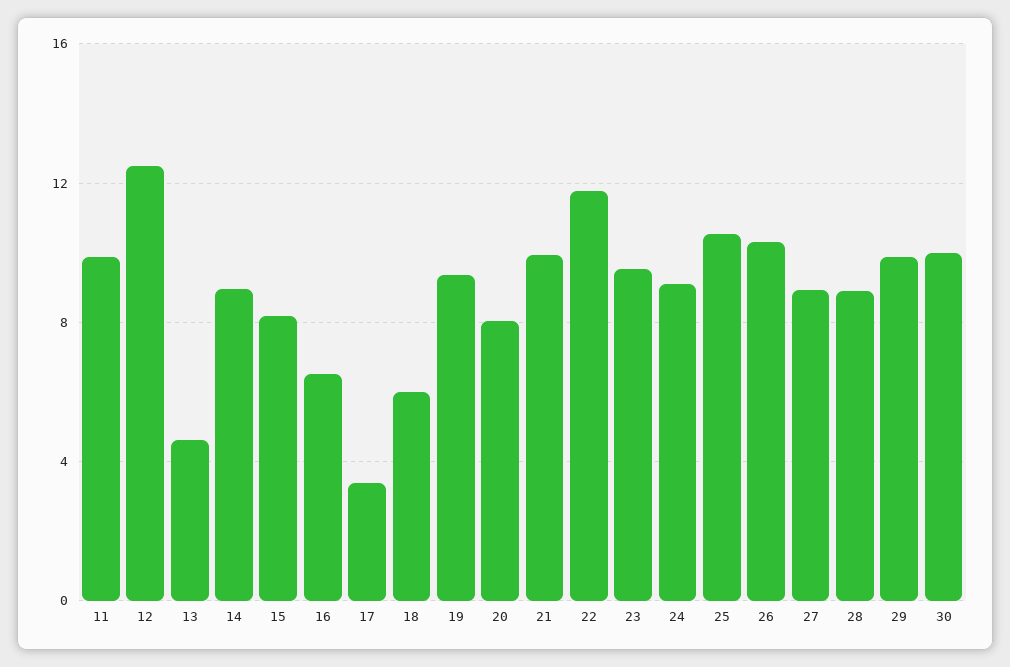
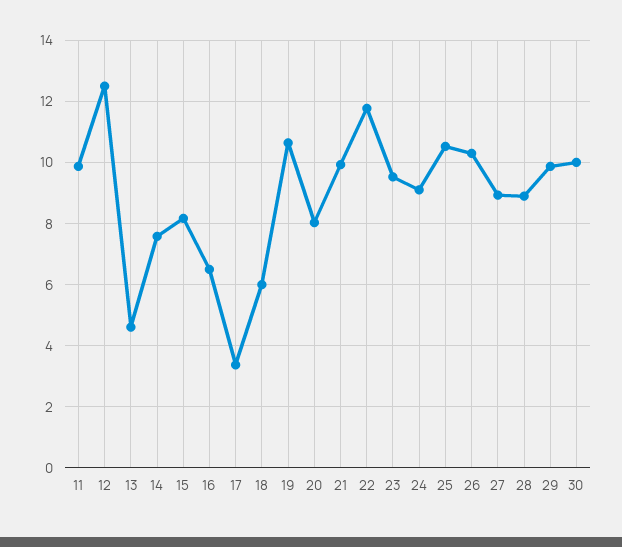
  {
    "11": 9.8,
    "12": 12.6,
    "13": 4.6,
-   "14": 9,
+   "14": 7.6,
    "15": 8.2,
    "16": 6.6,
    "17": 3.4,
    "18": 6,
-   "19": 9.5,
+   "19": 10.6,
    "20": 8,
    "21": 10,
    "22": 11.8,
    "23": 9.6,
    "24": 9.2,
    "25": 10.6,
    "26": 10.4,
    "27": 9,
    "28": 9,
    "29": 9.8,
    "30": 10
  }

